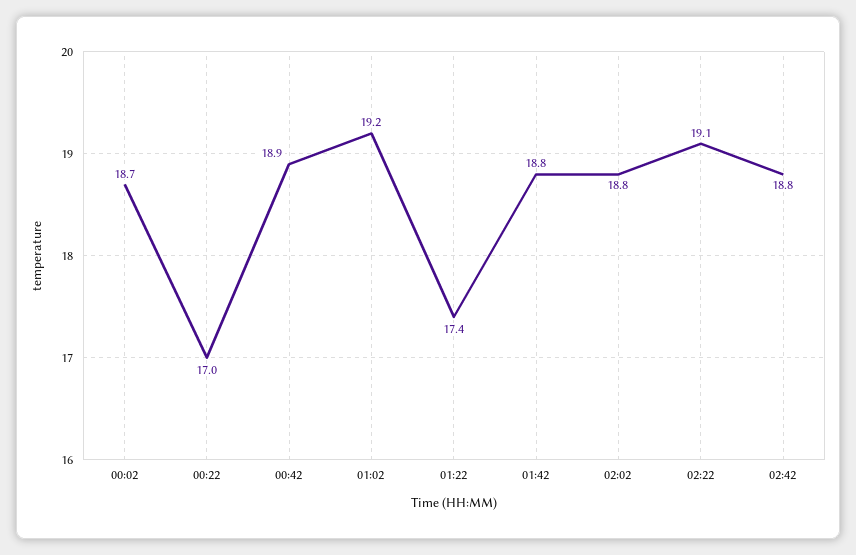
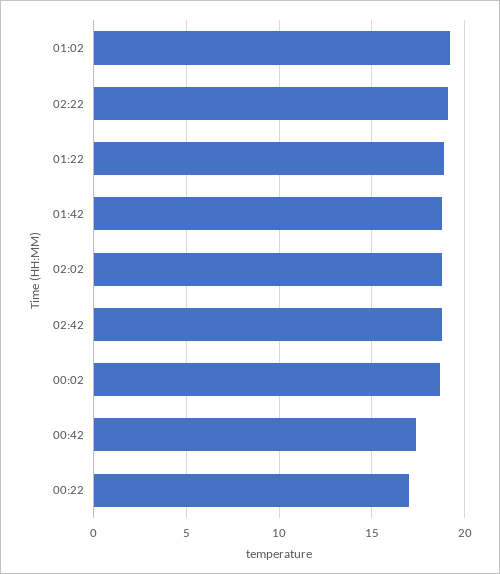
  {
    "00:02": 18.7,
    "00:22": 17,
-   "00:42": 18.9,
+   "00:42": 17.5,
    "01:02": 19.2,
-   "01:22": 17.4,
+   "01:22": 19,
    "01:42": 18.8,
    "02:02": 18.8,
    "02:22": 19.1,
    "02:42": 18.8
  }

